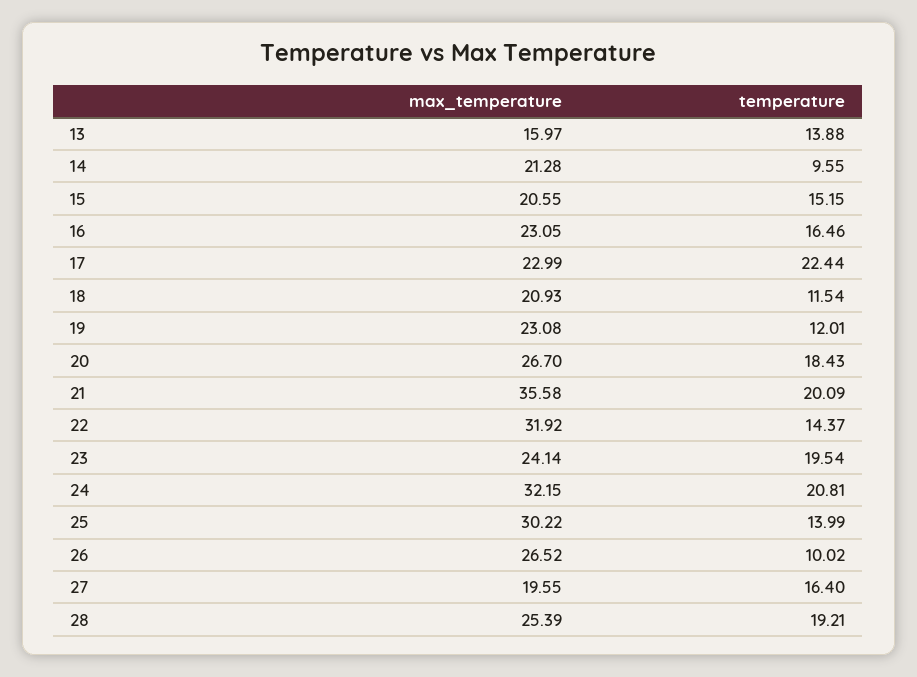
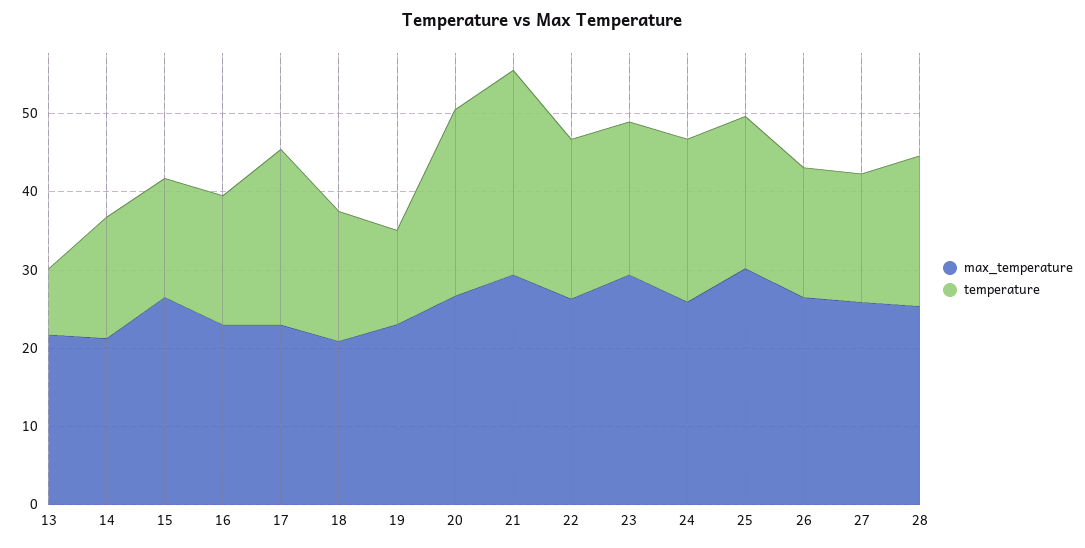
  {
    "max_temperature": {
-     "13": 15.97,
+     "13": 22,
      "14": 21.28,
-     "15": 20.55,
+     "15": 26,
      "16": 23.05,
      "17": 22.99,
      "18": 20.93,
      "19": 23.08,
      "20": 26.7,
-     "21": 35.58,
+     "21": 30,
-     "22": 31.92,
+     "22": 26,
-     "23": 24.14,
+     "23": 30,
-     "24": 32.15,
+     "24": 26,
      "25": 30.22,
      "26": 26.52,
-     "27": 19.55,
+     "27": 26,
      "28": 25.39
    },
    "temperature": {
-     "13": 13.88,
+     "13": 8,
-     "14": 9.55,
+     "14": 16,
      "15": 15.15,
      "16": 16.46,
      "17": 22.44,
-     "18": 11.54,
+     "18": 16,
      "19": 12.01,
-     "20": 18.43,
+     "20": 24,
-     "21": 20.09,
+     "21": 26,
-     "22": 14.37,
+     "22": 20,
      "23": 19.54,
      "24": 20.81,
-     "25": 13.99,
+     "25": 20,
-     "26": 10.02,
+     "26": 16,
      "27": 16.4,
      "28": 19.21
    }
  }

